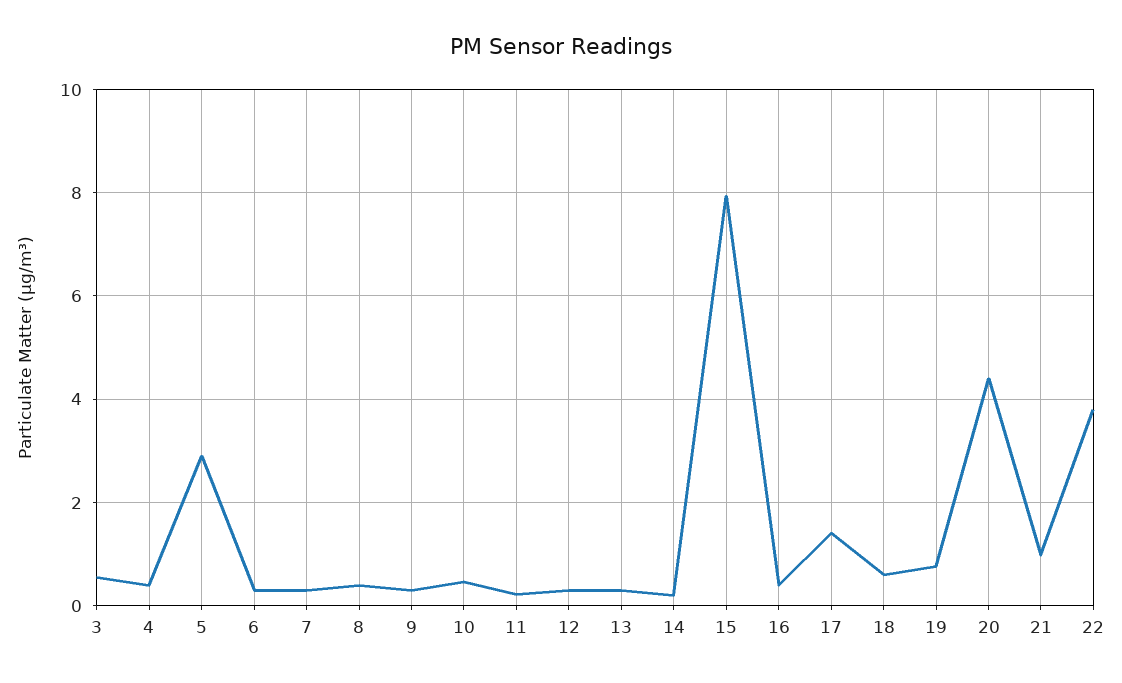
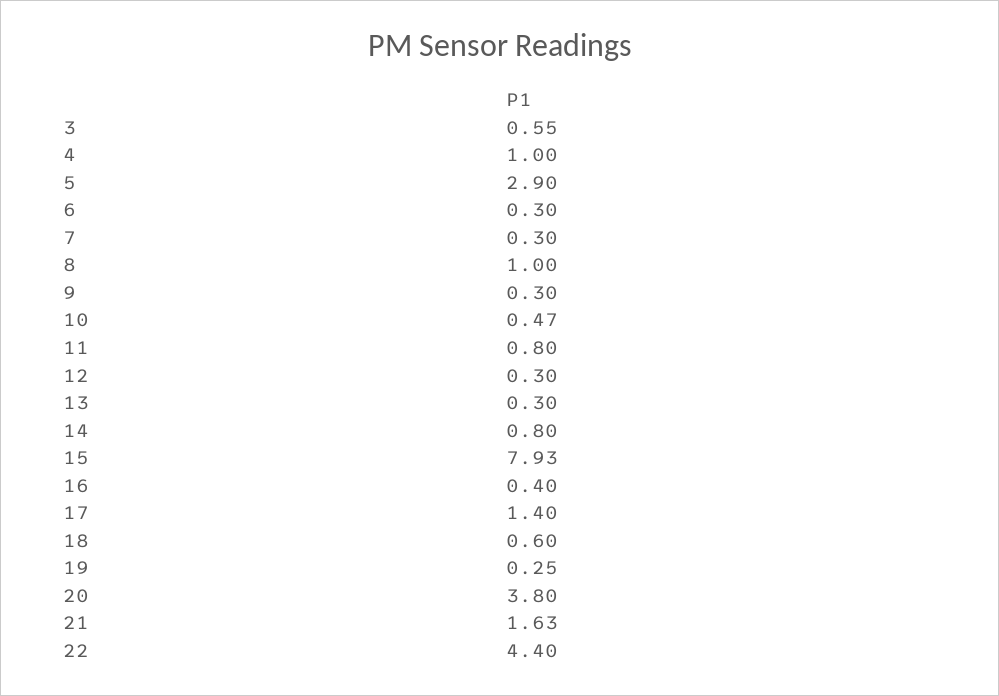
  {
    "3": 0.55,
-   "4": 0.4,
+   "4": 1,
    "5": 2.9,
    "6": 0.3,
    "7": 0.3,
-   "8": 0.4,
+   "8": 1,
    "9": 0.3,
    "10": 0.47,
-   "11": 0.2,
+   "11": 0.8,
    "12": 0.3,
    "13": 0.3,
-   "14": 0.2,
+   "14": 0.8,
    "15": 7.93,
    "16": 0.4,
    "17": 1.4,
    "18": 0.6,
-   "19": 0.8,
+   "19": 0.25,
-   "20": 4.4,
+   "20": 3.8,
-   "21": 1,
+   "21": 1.63,
-   "22": 3.8
+   "22": 4.4
  }

